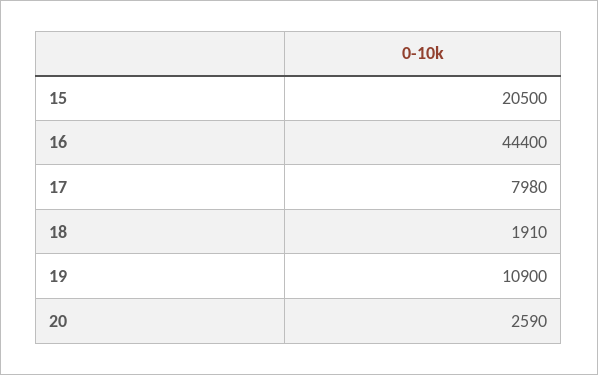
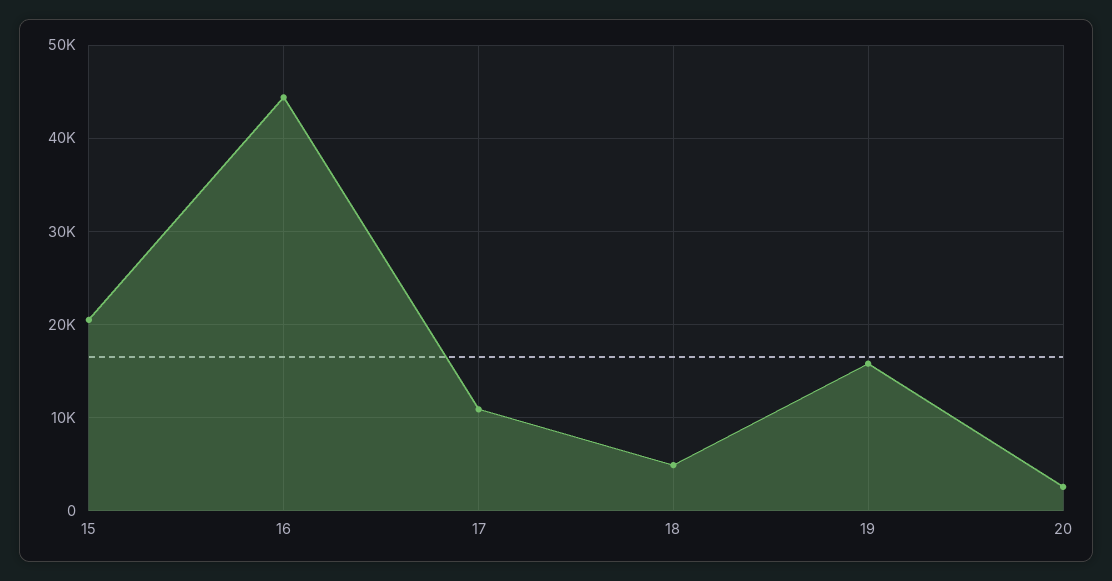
  {
    "15": 20500,
    "16": 44400,
-   "17": 7980,
+   "17": 11000,
-   "18": 1910,
+   "18": 5000,
-   "19": 10900,
+   "19": 16000,
    "20": 2590
  }

